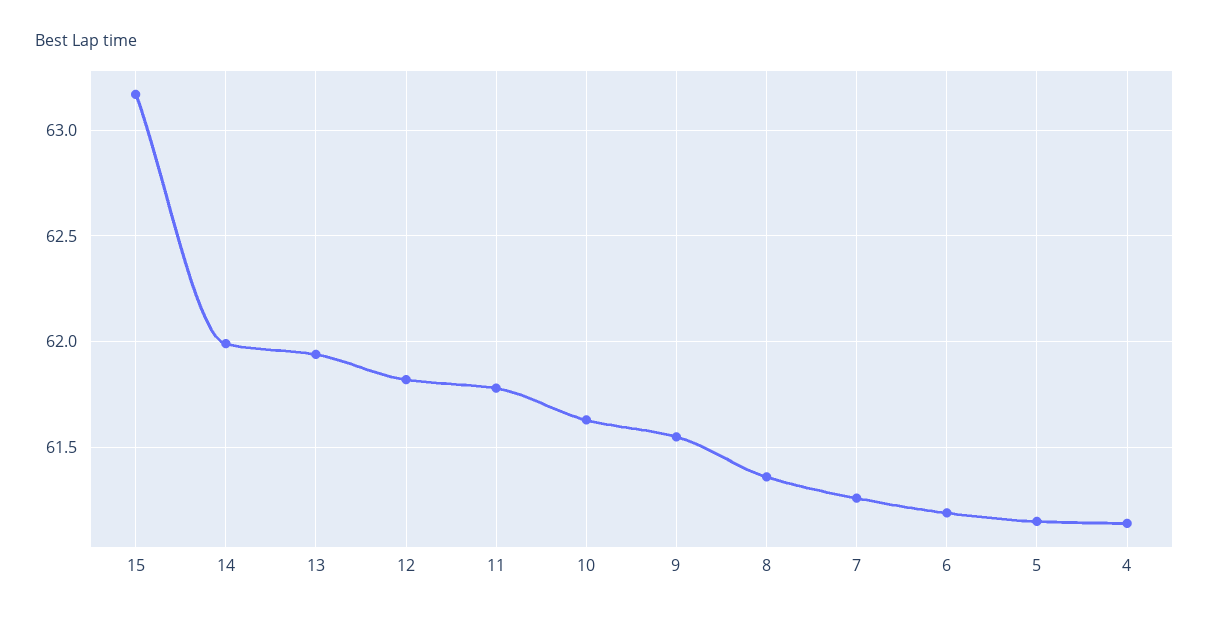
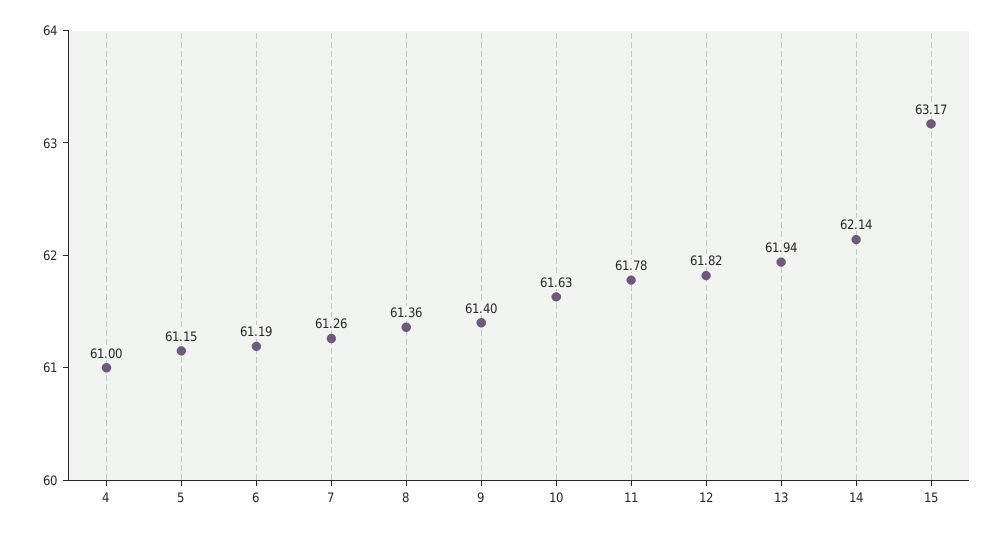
  {
    "15": 63.17,
-   "14": 62,
+   "14": 62.14,
    "13": 61.94,
    "12": 61.82,
    "11": 61.78,
    "10": 61.63,
-   "9": 61.55,
+   "9": 61.4,
    "8": 61.36,
    "7": 61.26,
    "6": 61.19,
    "5": 61.15,
-   "4": 61.15
+   "4": 61
  }

